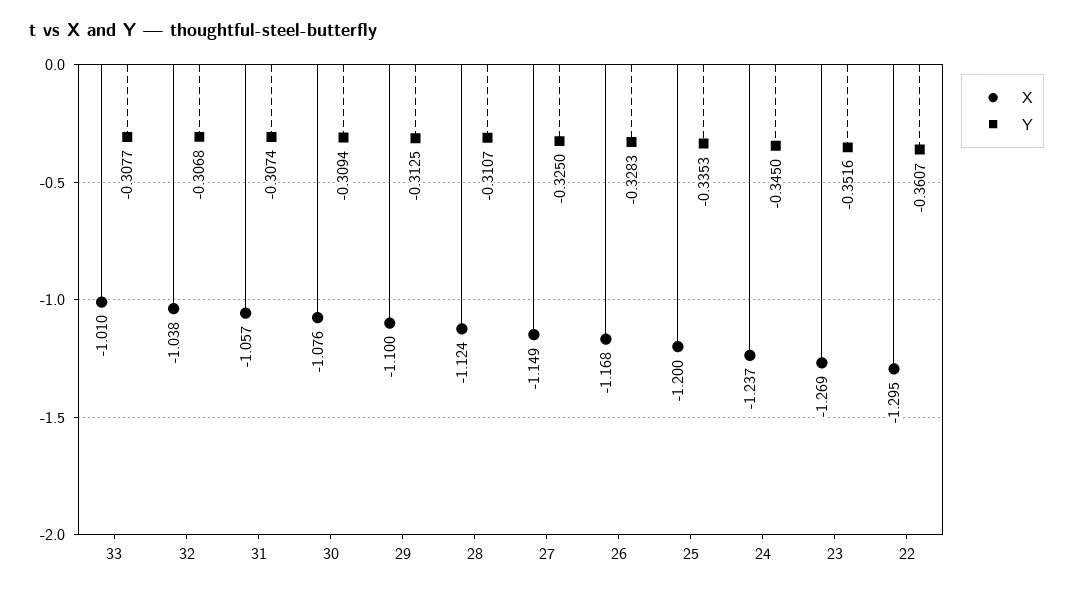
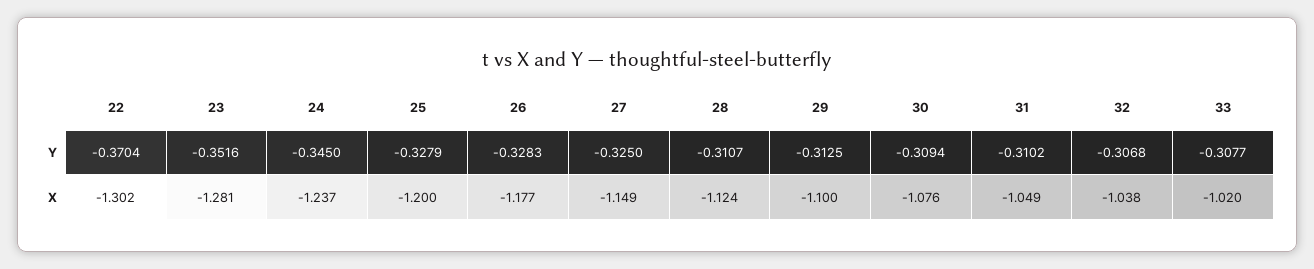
  {
    "X": {
-     "33": -1.01,
+     "33": -1.02,
      "32": -1.038,
-     "31": -1.057,
+     "31": -1.049,
      "30": -1.076,
      "29": -1.1,
      "28": -1.124,
      "27": -1.149,
-     "26": -1.168,
+     "26": -1.177,
      "25": -1.2,
      "24": -1.237,
-     "23": -1.269,
+     "23": -1.281,
-     "22": -1.295
+     "22": -1.302
    },
    "Y": {
      "33": -0.3077,
      "32": -0.3068,
-     "31": -0.3074,
+     "31": -0.3102,
      "30": -0.3094,
      "29": -0.3125,
      "28": -0.3107,
      "27": -0.325,
      "26": -0.3283,
-     "25": -0.3353,
+     "25": -0.3279,
      "24": -0.345,
      "23": -0.3516,
-     "22": -0.3607
+     "22": -0.3704
    }
  }

